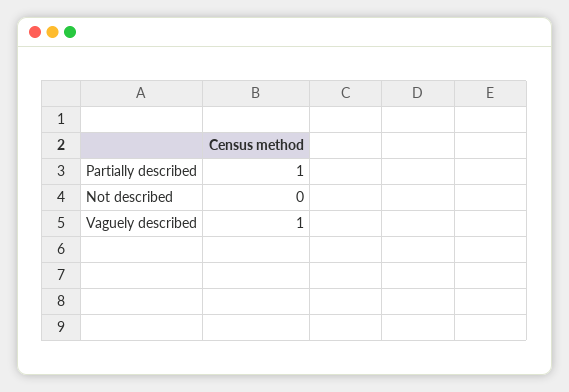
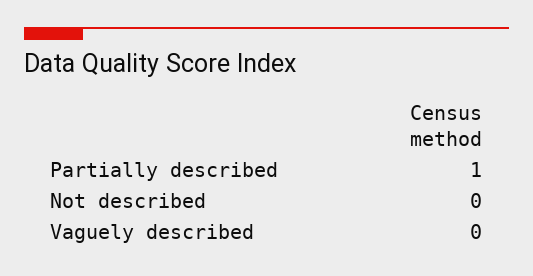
  {
    "Partially described": 1,
    "Not described": 0,
-   "Vaguely described": 1
+   "Vaguely described": 0
  }

